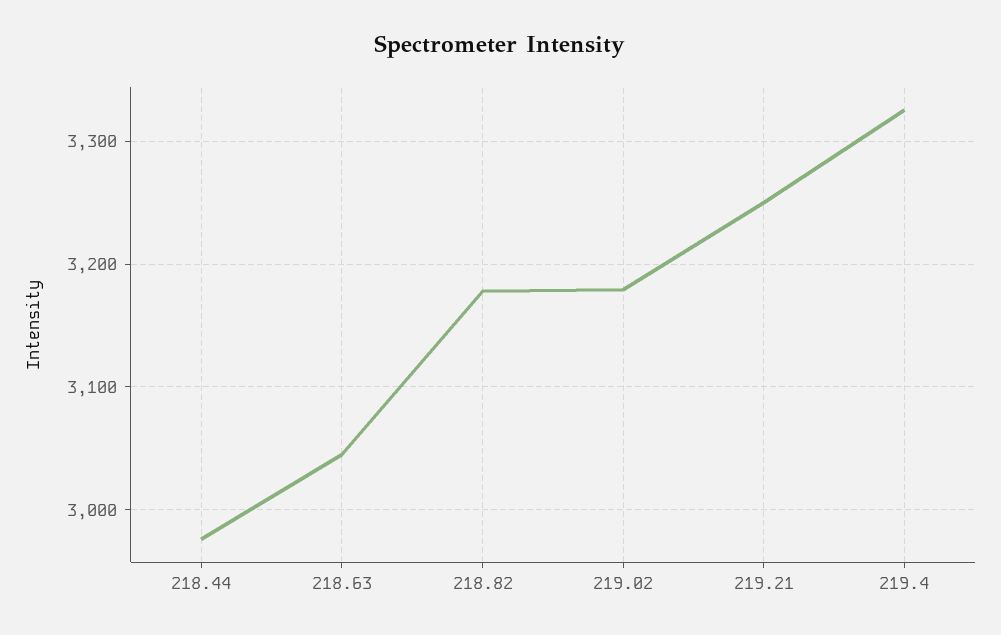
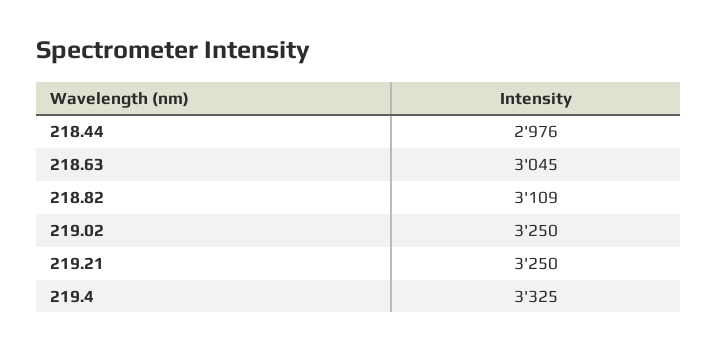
  {
    "218.44": 2976,
    "218.63": 3045,
-   "218.82": 3180,
+   "218.82": 3109,
-   "219.02": 3180,
+   "219.02": 3250,
    "219.21": 3250,
    "219.4": 3325
  }

